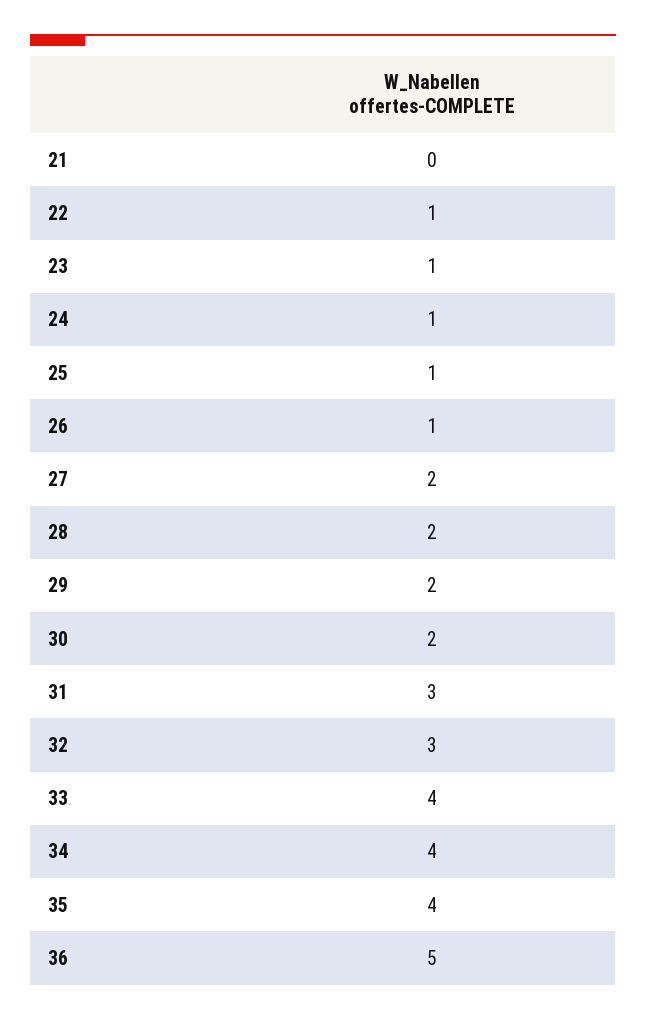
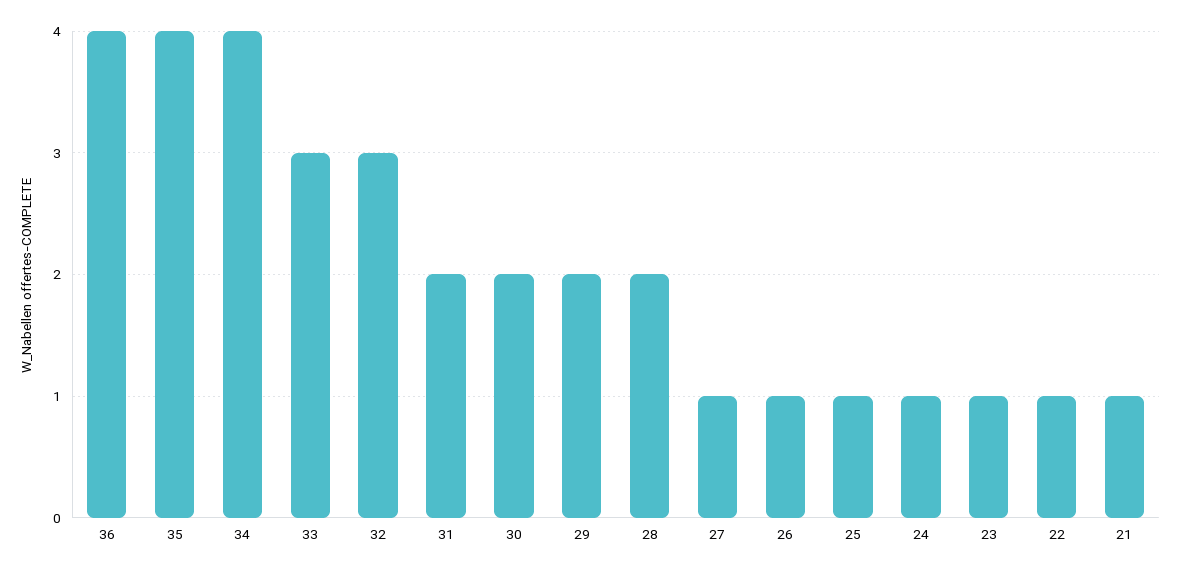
  {
-   "21": 0,
+   "21": 1,
    "22": 1,
    "23": 1,
    "24": 1,
    "25": 1,
    "26": 1,
-   "27": 2,
+   "27": 1,
    "28": 2,
    "29": 2,
    "30": 2,
-   "31": 3,
+   "31": 2,
    "32": 3,
-   "33": 4,
+   "33": 3,
    "34": 4,
    "35": 4,
-   "36": 5
+   "36": 4
  }

